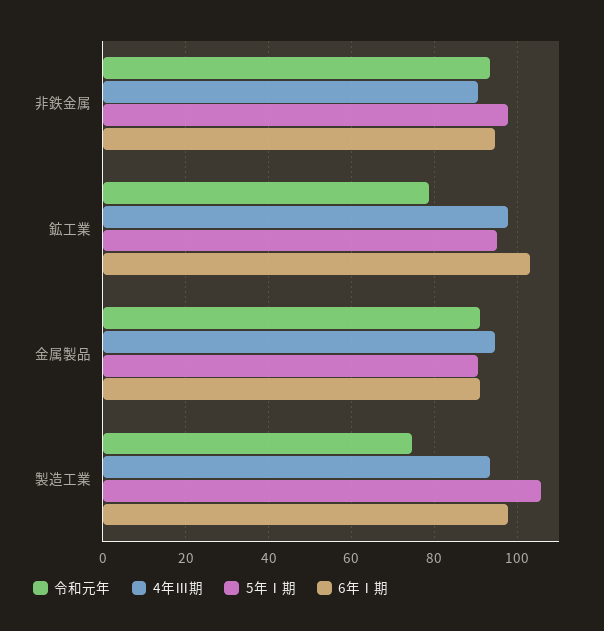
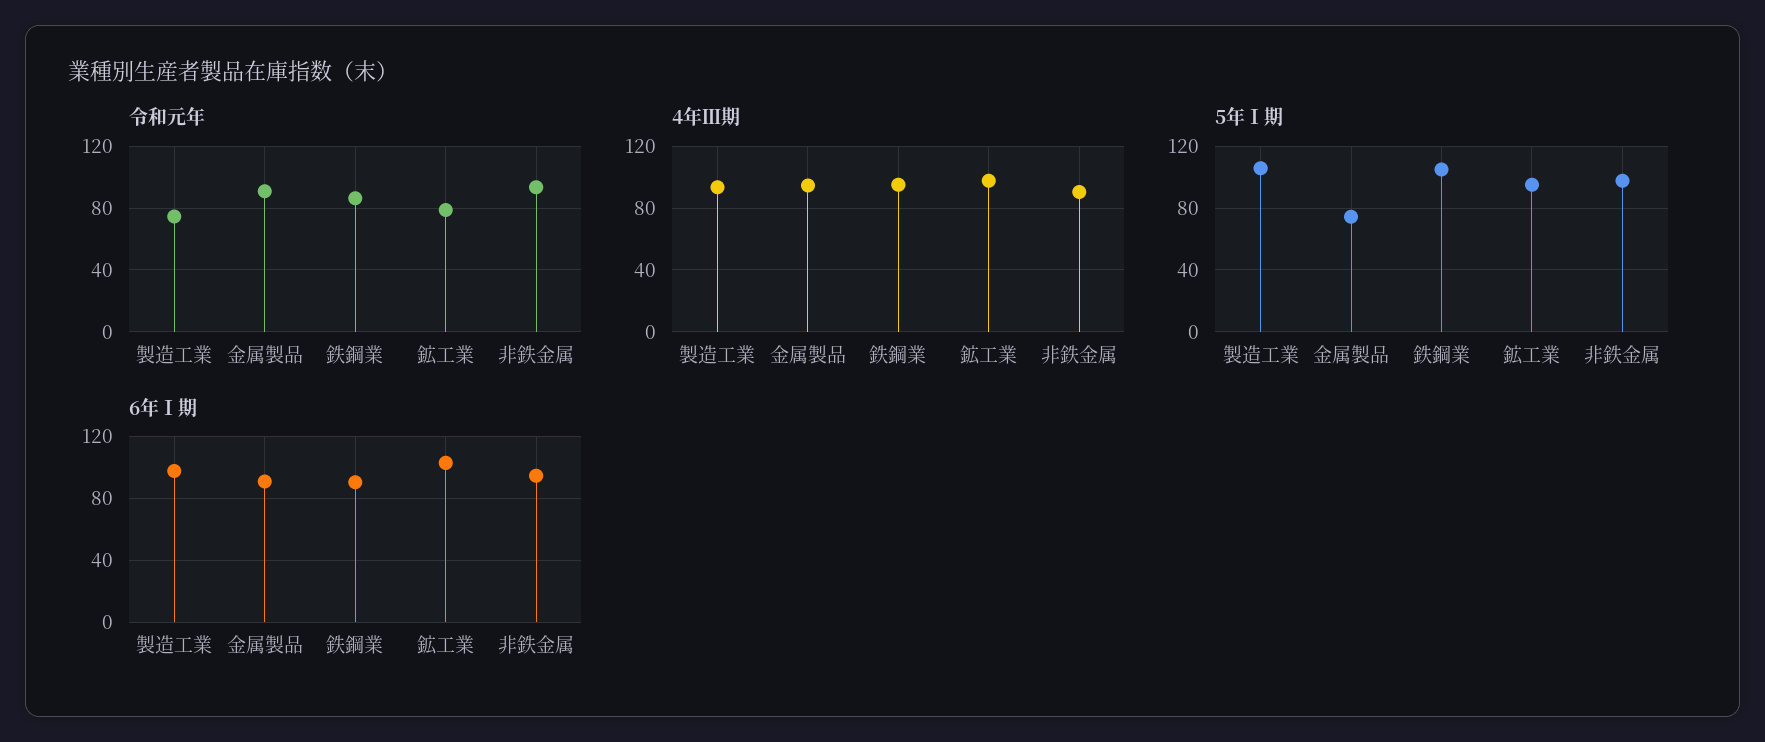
  {
    "令和元年": {
      "非鉄金属": 94,
      "鉱工業": 78,
      "金属製品": 90,
-     "製造工業": 74
+     "製造工業": 74,
+     "鉄鋼業": 85
    },
    "4年Ⅲ期": {
      "非鉄金属": 90,
      "鉱工業": 98,
      "金属製品": 94,
-     "製造工業": 94
+     "製造工業": 94,
+     "鉄鋼業": 95
    },
    "5年Ⅰ期": {
      "非鉄金属": 98,
      "鉱工業": 96,
-     "金属製品": 90,
+     "金属製品": 75,
-     "製造工業": 106
+     "製造工業": 106,
+     "鉄鋼業": 105
    },
    "6年Ⅰ期": {
      "非鉄金属": 94,
      "鉱工業": 104,
      "金属製品": 90,
-     "製造工業": 98
+     "製造工業": 98,
+     "鉄鋼業": 90
    }
  }

